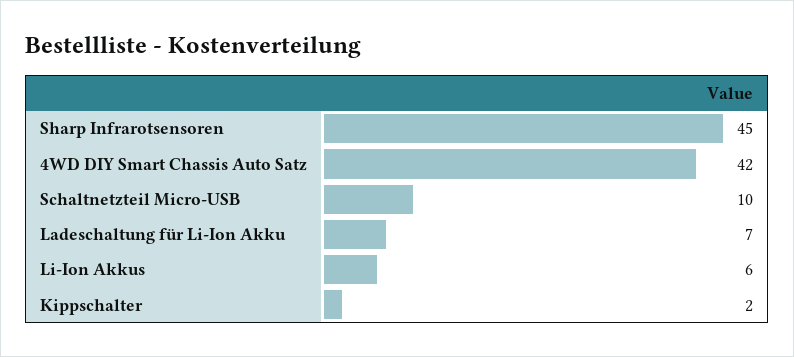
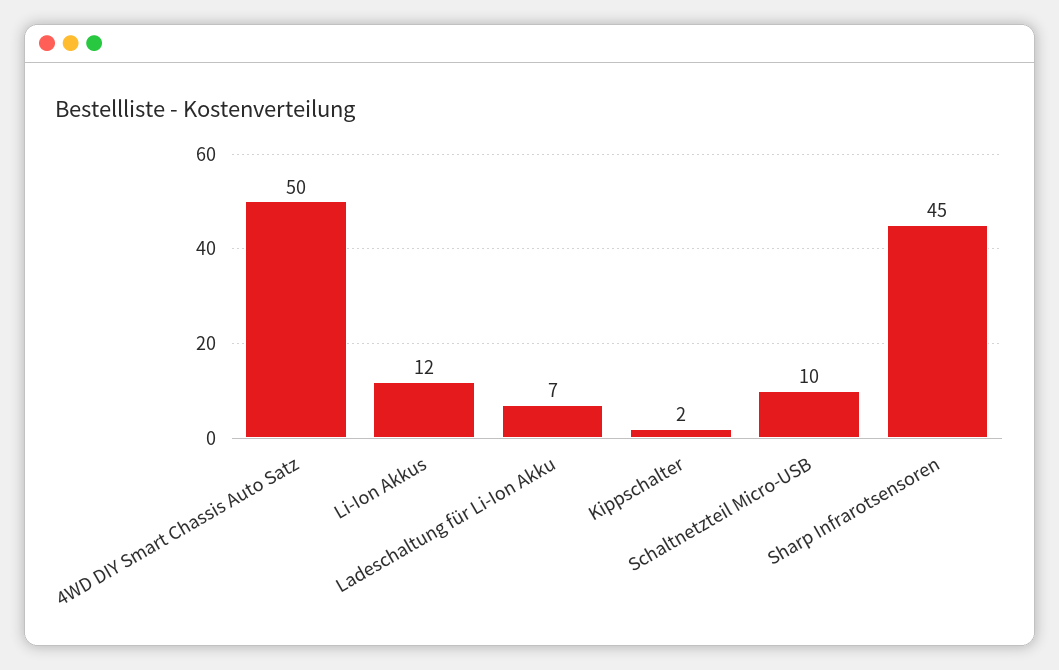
  {
    "Sharp Infrarotsensoren": 45,
-   "4WD DIY Smart Chassis Auto Satz": 42,
+   "4WD DIY Smart Chassis Auto Satz": 50,
    "Schaltnetzteil Micro-USB": 10,
    "Ladeschaltung für Li-Ion Akku": 7,
-   "Li-Ion Akkus": 6,
+   "Li-Ion Akkus": 12,
    "Kippschalter": 2
  }

